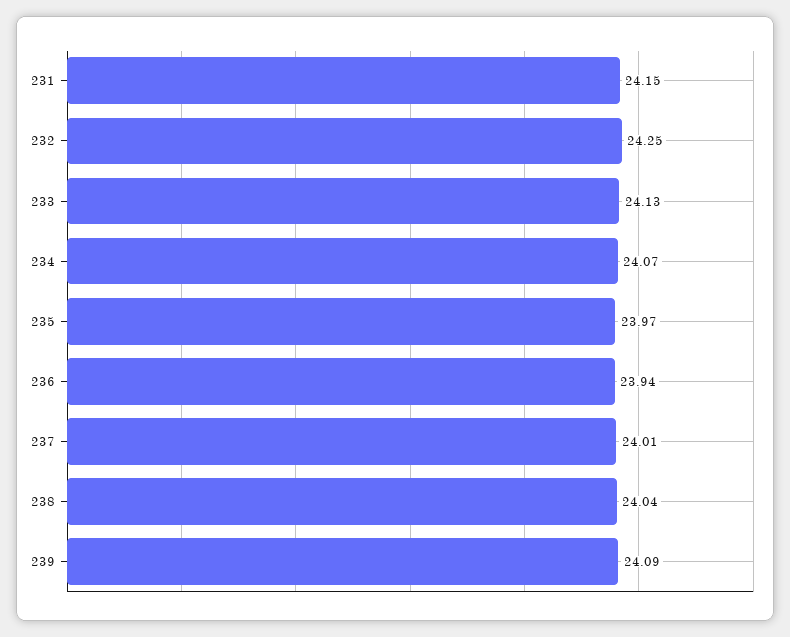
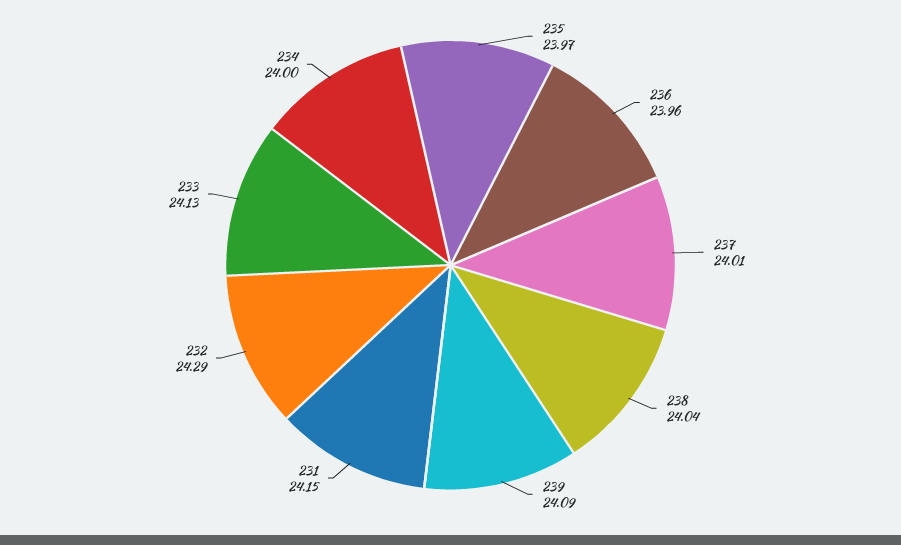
  {
    "231": 24.15,
-   "232": 24.25,
+   "232": 24.29,
    "233": 24.13,
-   "234": 24.07,
+   "234": 24,
    "235": 23.97,
-   "236": 23.94,
+   "236": 23.96,
    "237": 24.01,
    "238": 24.04,
    "239": 24.09
  }

